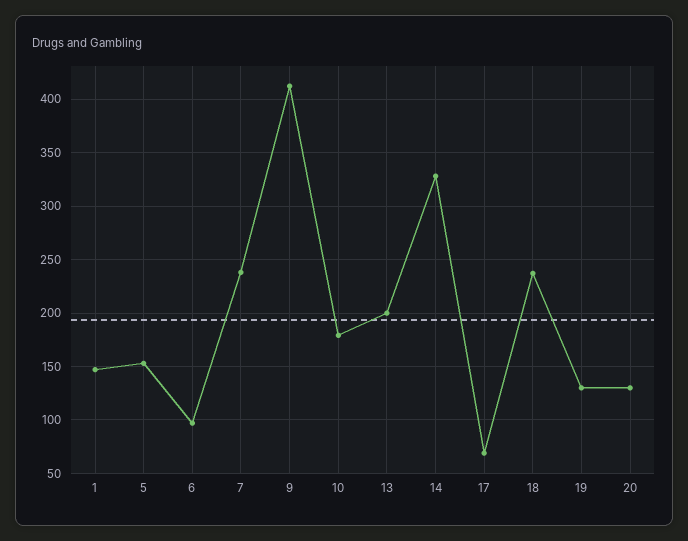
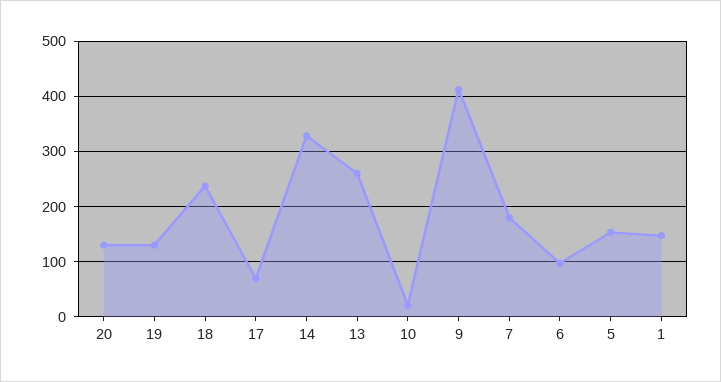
  {
    "1": 150,
    "5": 150,
    "6": 100,
-   "7": 240,
+   "7": 180,
    "9": 410,
-   "10": 180,
+   "10": 20,
-   "13": 200,
+   "13": 260,
    "14": 330,
    "17": 70,
    "18": 240,
    "19": 130,
    "20": 130
  }

